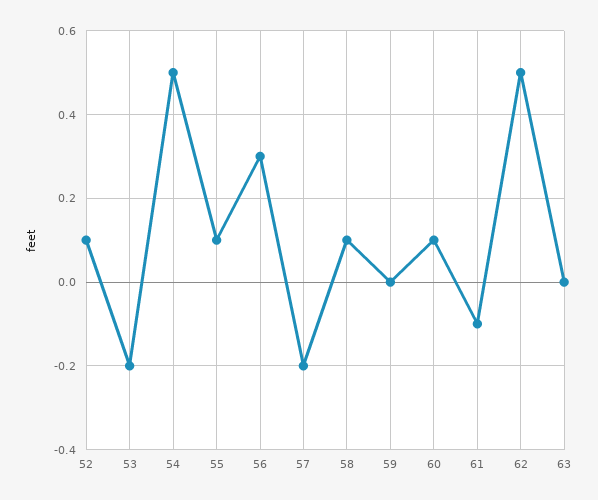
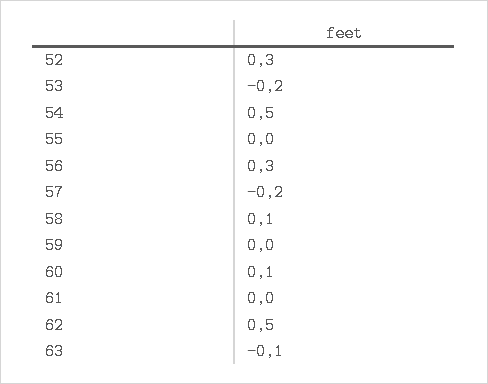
  {
-   "52": 0.1,
+   "52": 0.3,
    "53": -0.2,
    "54": 0.5,
-   "55": 0.1,
+   "55": 0,
    "56": 0.3,
    "57": -0.2,
    "58": 0.1,
    "59": 0,
    "60": 0.1,
-   "61": -0.1,
+   "61": 0,
    "62": 0.5,
-   "63": 0
+   "63": -0.1
  }

